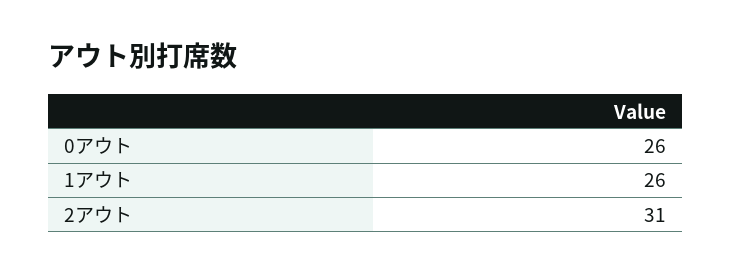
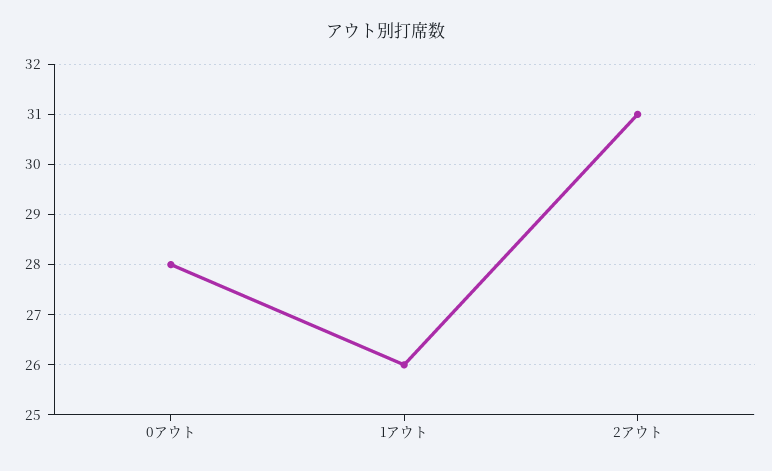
  {
-   "0アウト": 26,
+   "0アウト": 28,
    "1アウト": 26,
    "2アウト": 31
  }

